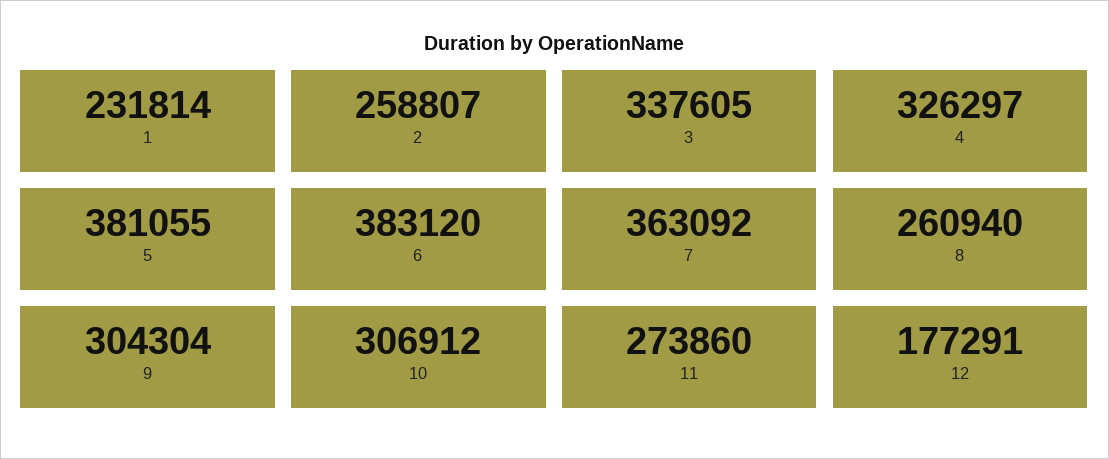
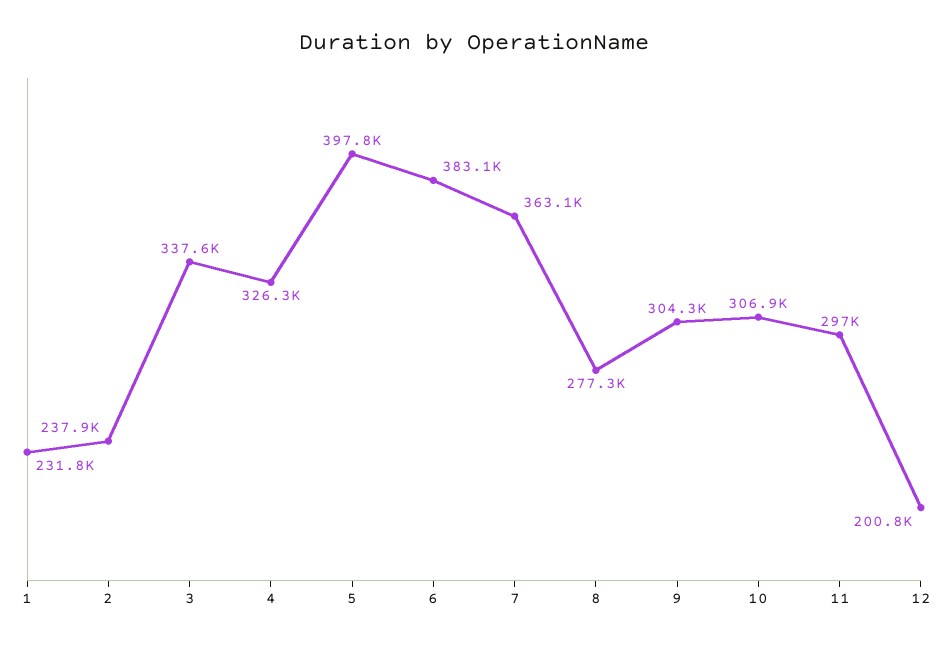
  {
    "1": 231814,
-   "2": 258807,
+   "2": 237900,
    "3": 337605,
    "4": 326297,
-   "5": 381055,
+   "5": 397800,
    "6": 383120,
    "7": 363092,
-   "8": 260940,
+   "8": 277300,
    "9": 304304,
    "10": 306912,
-   "11": 273860,
+   "11": 297000,
-   "12": 177291
+   "12": 200800
  }

